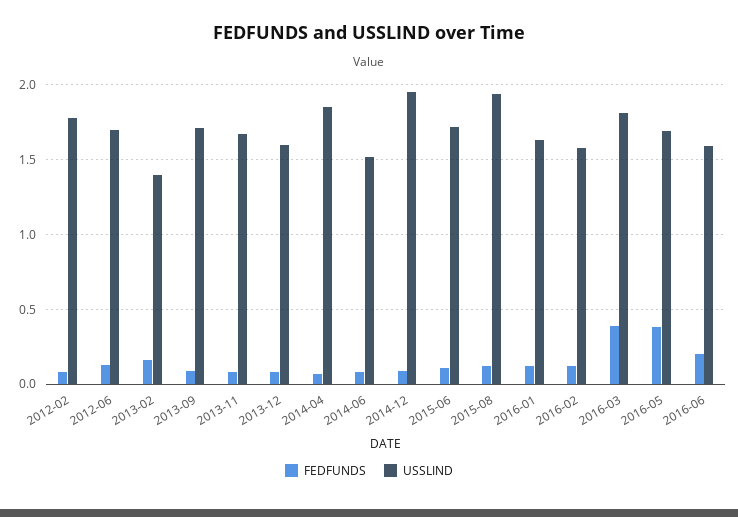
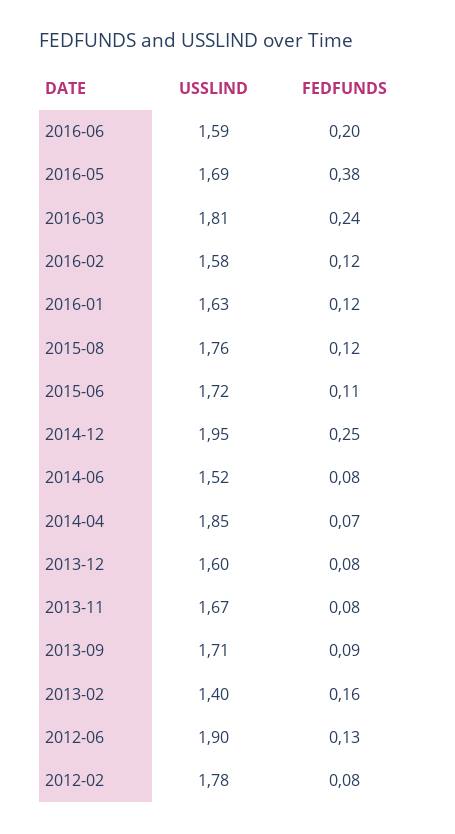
  {
    "FEDFUNDS": {
      "2012-02": 0.08,
      "2012-06": 0.13,
      "2013-02": 0.16,
      "2013-09": 0.09,
      "2013-11": 0.08,
      "2013-12": 0.08,
      "2014-04": 0.07,
      "2014-06": 0.08,
-     "2014-12": 0.1,
+     "2014-12": 0.25,
      "2015-06": 0.11,
      "2015-08": 0.12,
      "2016-01": 0.12,
      "2016-02": 0.12,
-     "2016-03": 0.4,
+     "2016-03": 0.24,
      "2016-05": 0.38,
      "2016-06": 0.2
    },
    "USSLIND": {
      "2012-02": 1.78,
-     "2012-06": 1.7,
+     "2012-06": 1.9,
      "2013-02": 1.4,
      "2013-09": 1.71,
      "2013-11": 1.67,
      "2013-12": 1.6,
      "2014-04": 1.85,
      "2014-06": 1.52,
      "2014-12": 1.95,
      "2015-06": 1.72,
-     "2015-08": 1.95,
+     "2015-08": 1.76,
      "2016-01": 1.63,
      "2016-02": 1.58,
      "2016-03": 1.81,
      "2016-05": 1.69,
      "2016-06": 1.59
    }
  }

